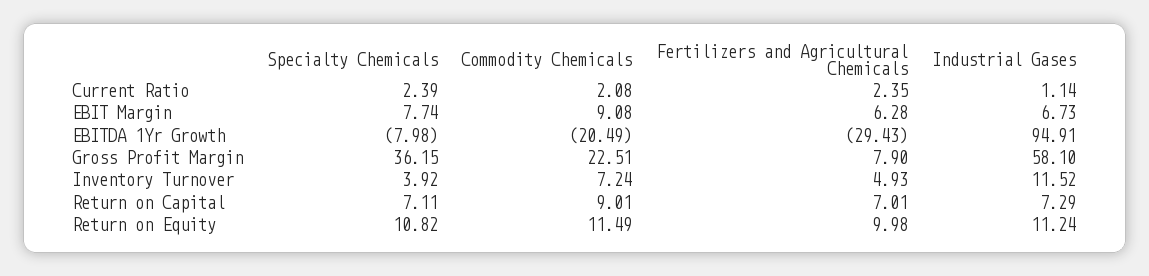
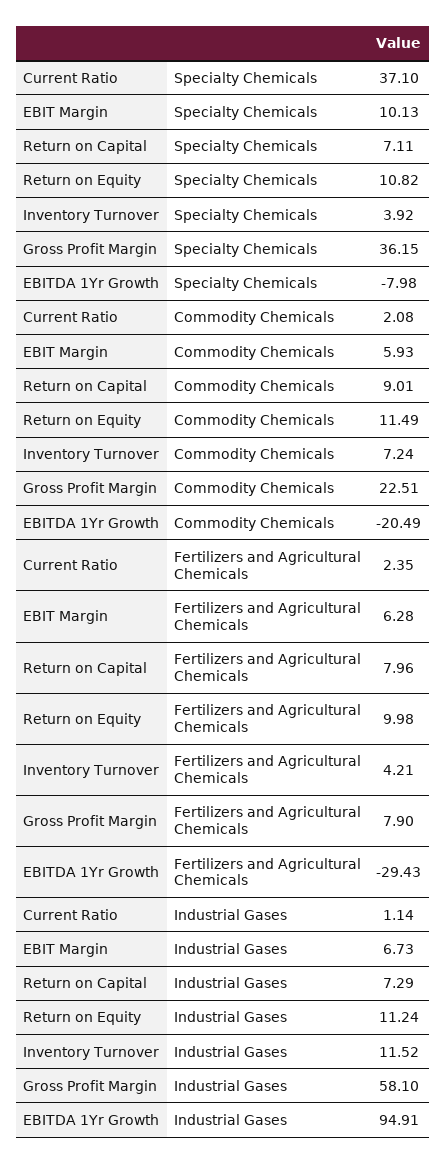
  {
    "Specialty Chemicals": {
-     "Current Ratio": 2.39,
+     "Current Ratio": 37.1,
-     "EBIT Margin": 7.74,
+     "EBIT Margin": 10.13,
      "EBITDA 1Yr Growth": -7.98,
      "Gross Profit Margin": 36.15,
      "Inventory Turnover": 3.92,
      "Return on Capital": 7.11,
      "Return on Equity": 10.82
    },
    "Commodity Chemicals": {
      "Current Ratio": 2.08,
-     "EBIT Margin": 9.08,
+     "EBIT Margin": 5.93,
      "EBITDA 1Yr Growth": -20.49,
      "Gross Profit Margin": 22.51,
      "Inventory Turnover": 7.24,
      "Return on Capital": 9.01,
      "Return on Equity": 11.49
    },
    "Fertilizers and Agricultural Chemicals": {
      "Current Ratio": 2.35,
      "EBIT Margin": 6.28,
      "EBITDA 1Yr Growth": -29.43,
      "Gross Profit Margin": 7.9,
-     "Inventory Turnover": 4.93,
+     "Inventory Turnover": 4.21,
-     "Return on Capital": 7.01,
+     "Return on Capital": 7.96,
      "Return on Equity": 9.98
    },
    "Industrial Gases": {
      "Current Ratio": 1.14,
      "EBIT Margin": 6.73,
      "EBITDA 1Yr Growth": 94.91,
      "Gross Profit Margin": 58.1,
      "Inventory Turnover": 11.52,
      "Return on Capital": 7.29,
      "Return on Equity": 11.24
    }
  }

